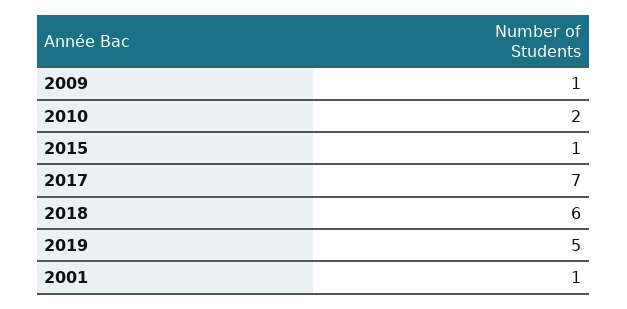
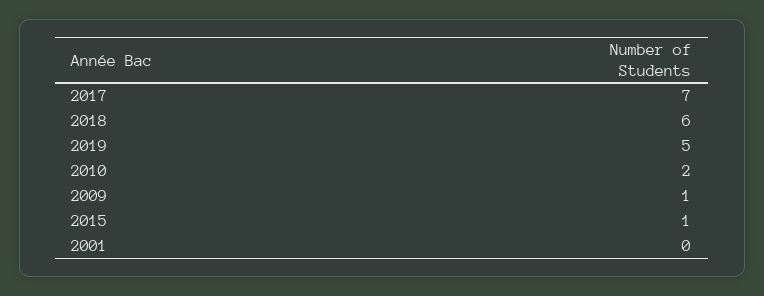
  {
    "2009": 1,
    "2010": 2,
    "2015": 1,
    "2017": 7,
    "2018": 6,
    "2019": 5,
-   "2001": 1
+   "2001": 0
  }

